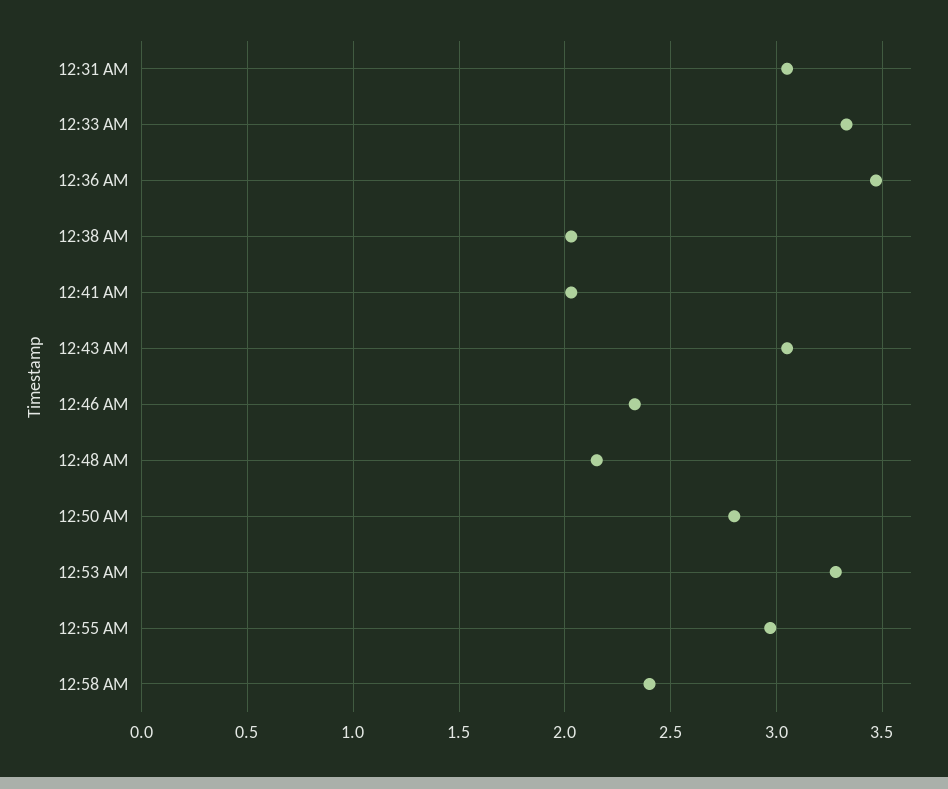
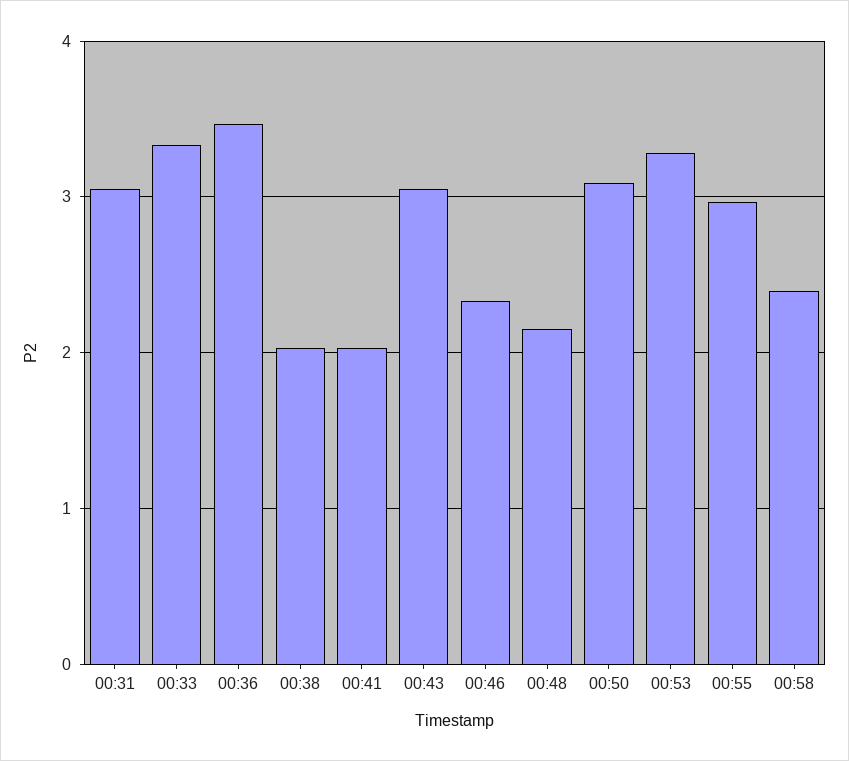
  {
    "12:31 AM": 3.05,
    "12:33 AM": 3.35,
    "12:36 AM": 3.45,
    "12:38 AM": 2.05,
    "12:41 AM": 2.05,
    "12:43 AM": 3.05,
    "12:46 AM": 2.35,
    "12:48 AM": 2.15,
-   "12:50 AM": 2.8,
+   "12:50 AM": 3.1,
    "12:53 AM": 3.3,
    "12:55 AM": 2.95,
    "12:58 AM": 2.4
  }

